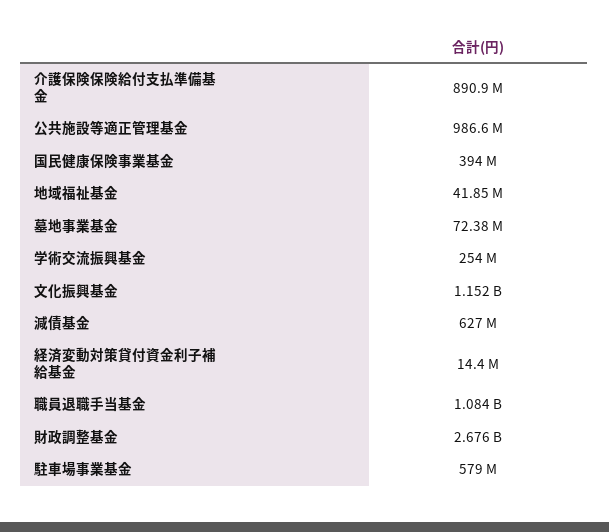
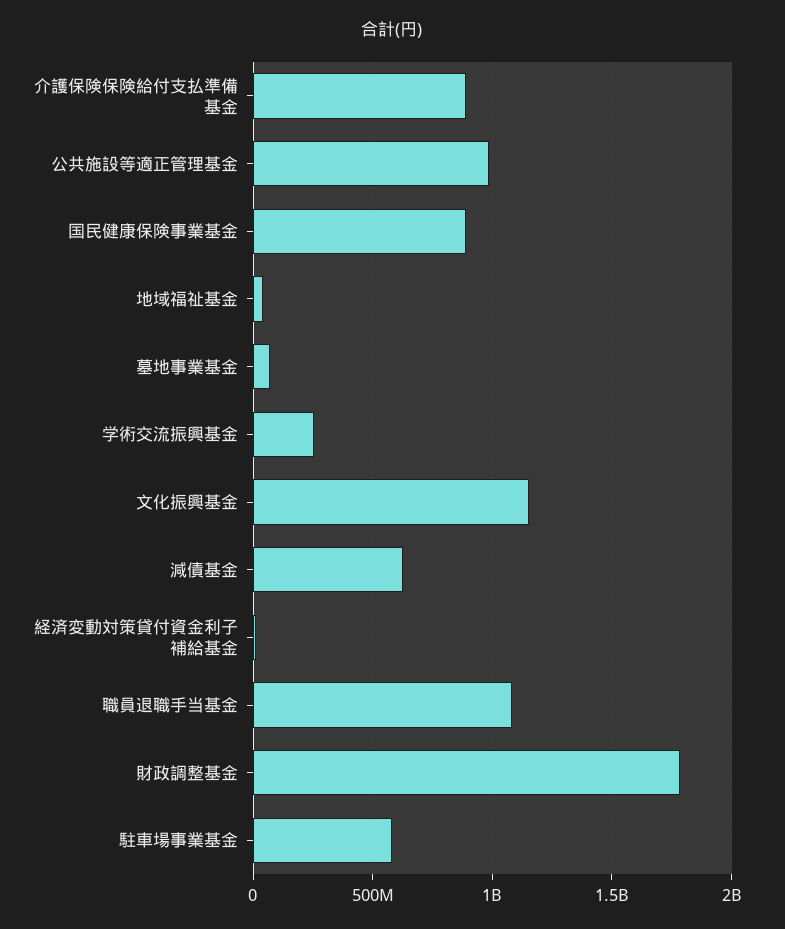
  {
    "介護保険保険給付支払準備基金": 890900000,
    "公共施設等適正管理基金": 986600000,
-   "国民健康保険事業基金": 394000000,
+   "国民健康保険事業基金": 900000000,
    "地域福祉基金": 41850000,
    "墓地事業基金": 72380000,
    "学術交流振興基金": 254000000,
    "文化振興基金": 1152000000,
    "減債基金": 627000000,
    "経済変動対策貸付資金利子補給基金": 14400000,
    "職員退職手当基金": 1084000000,
-   "財政調整基金": 2676000000,
+   "財政調整基金": 1800000000,
    "駐車場事業基金": 579000000
  }

